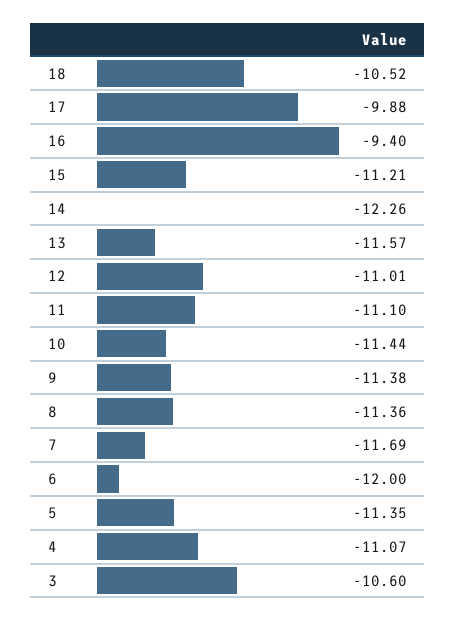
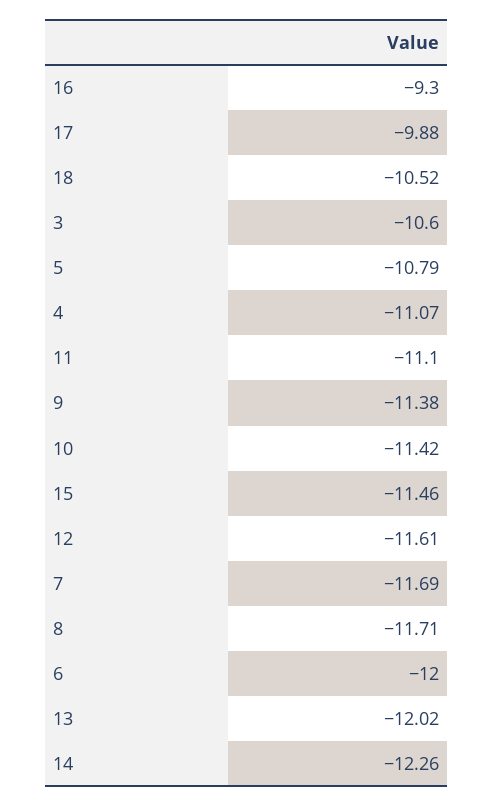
  {
    "18": -10.52,
    "17": -9.88,
-   "16": -9.4,
+   "16": -9.3,
-   "15": -11.21,
+   "15": -11.46,
    "14": -12.26,
-   "13": -11.57,
+   "13": -12.02,
-   "12": -11.01,
+   "12": -11.61,
    "11": -11.1,
-   "10": -11.44,
+   "10": -11.42,
    "9": -11.38,
-   "8": -11.36,
+   "8": -11.71,
    "7": -11.69,
    "6": -12,
-   "5": -11.35,
+   "5": -10.79,
    "4": -11.07,
    "3": -10.6
  }

